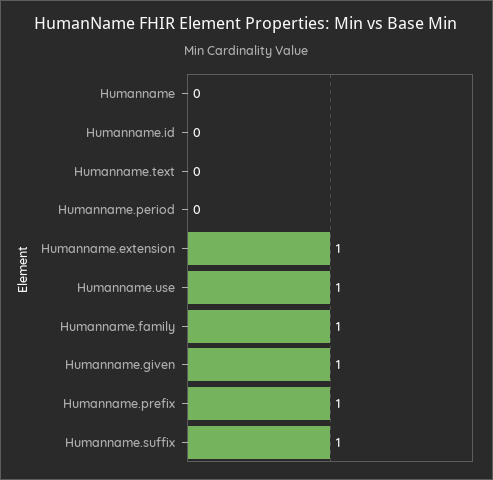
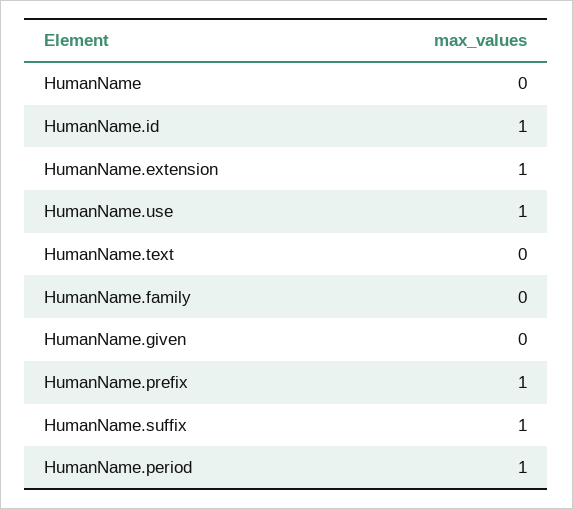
  {
    "Humanname": 0,
-   "Humanname.id": 0,
+   "Humanname.id": 1,
    "Humanname.text": 0,
-   "Humanname.period": 0,
+   "Humanname.period": 1,
    "Humanname.extension": 1,
    "Humanname.use": 1,
-   "Humanname.family": 1,
+   "Humanname.family": 0,
-   "Humanname.given": 1,
+   "Humanname.given": 0,
    "Humanname.prefix": 1,
    "Humanname.suffix": 1
  }

